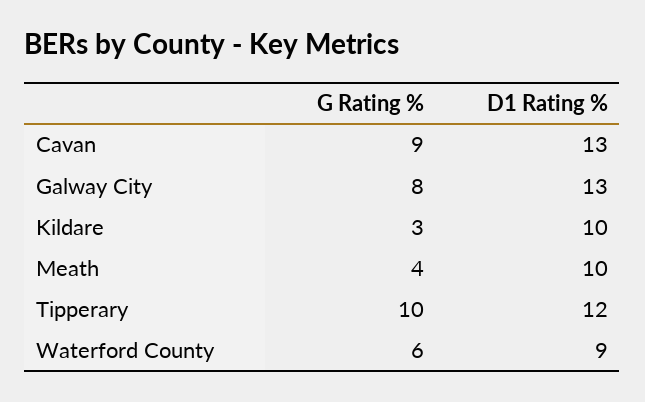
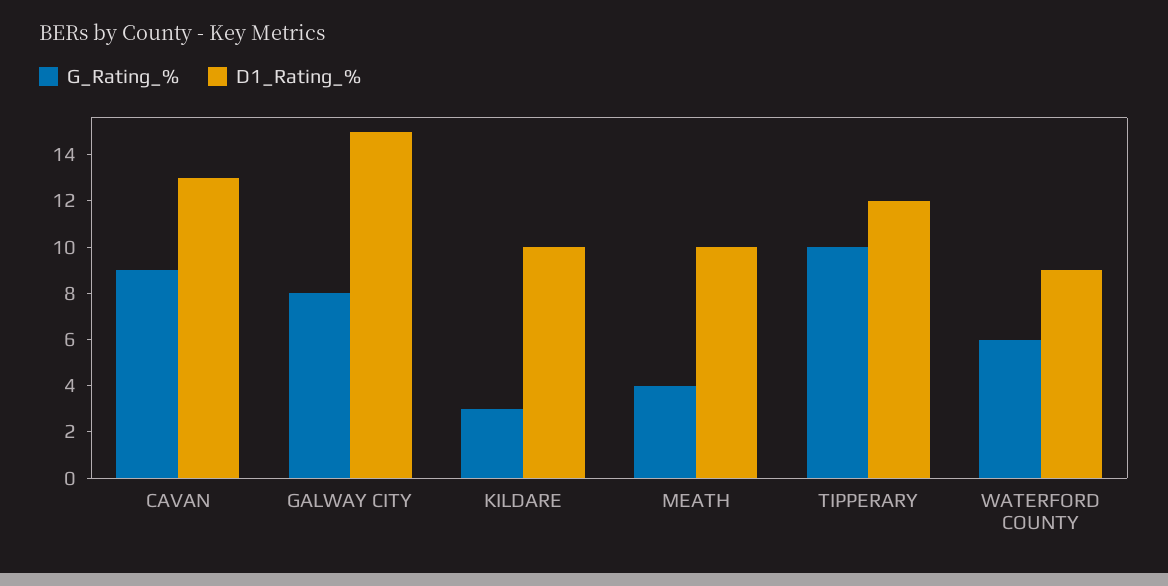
  {
    "G Rating %": {
      "Cavan": 9,
      "Galway City": 8,
      "Kildare": 3,
      "Meath": 4,
      "Tipperary": 10,
      "Waterford County": 6
    },
    "D1 Rating %": {
      "Cavan": 13,
-     "Galway City": 13,
+     "Galway City": 15,
      "Kildare": 10,
      "Meath": 10,
      "Tipperary": 12,
      "Waterford County": 9
    }
  }

